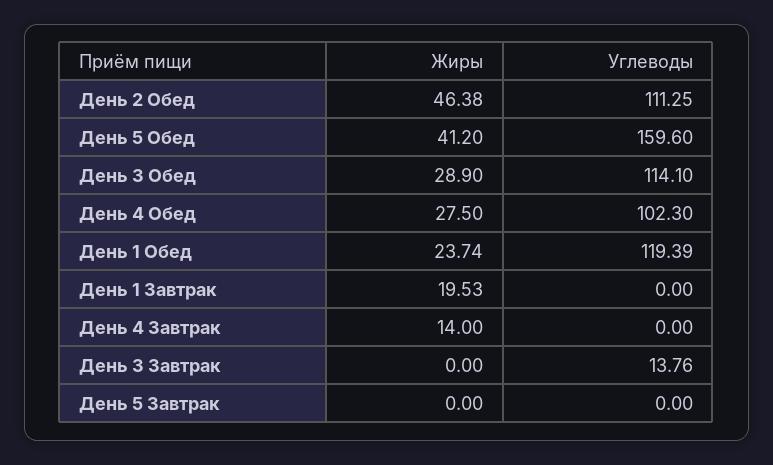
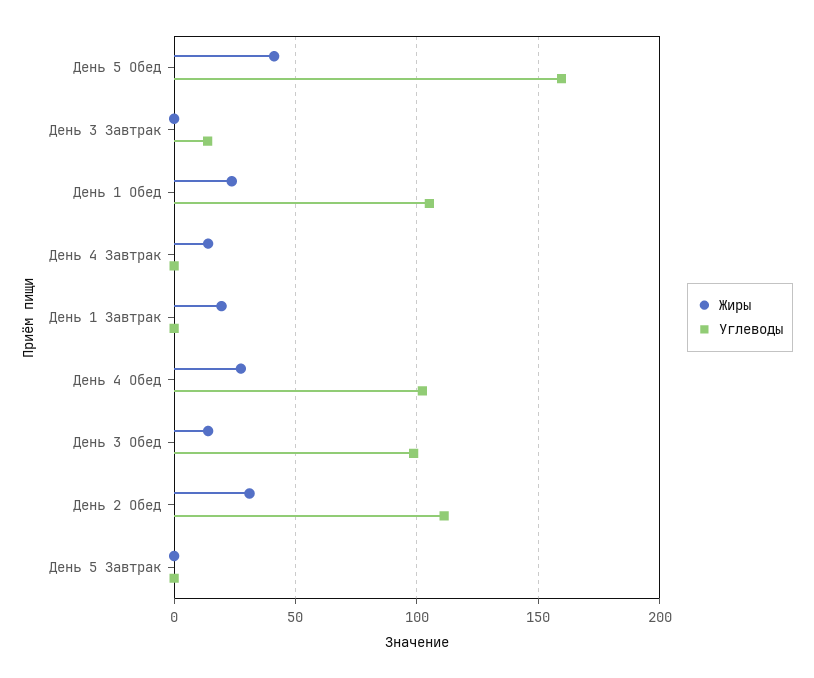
  {
    "Жиры": {
-     "День 2 Обед": 46.38,
+     "День 2 Обед": 30,
      "День 5 Обед": 41.2,
-     "День 3 Обед": 28.9,
+     "День 3 Обед": 15,
      "День 4 Обед": 27.5,
      "День 1 Обед": 23.74,
      "День 1 Завтрак": 19.53,
      "День 4 Завтрак": 14,
      "День 3 Завтрак": 0,
      "День 5 Завтрак": 0
    },
    "Углеводы": {
      "День 2 Обед": 111.25,
      "День 5 Обед": 159.6,
-     "День 3 Обед": 114.1,
+     "День 3 Обед": 100,
      "День 4 Обед": 102.3,
-     "День 1 Обед": 119.39,
+     "День 1 Обед": 105,
      "День 1 Завтрак": 0,
      "День 4 Завтрак": 0,
      "День 3 Завтрак": 13.76,
      "День 5 Завтрак": 0
    }
  }

